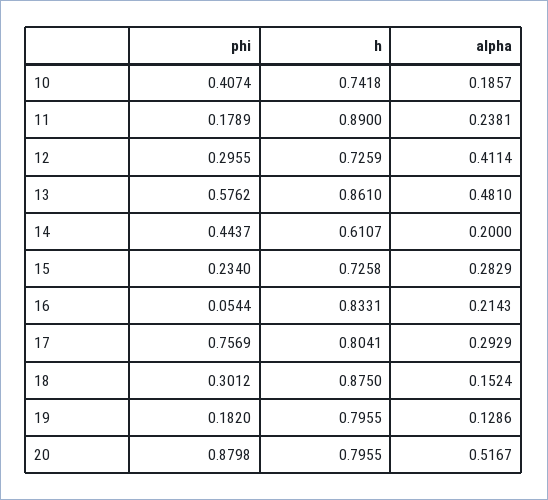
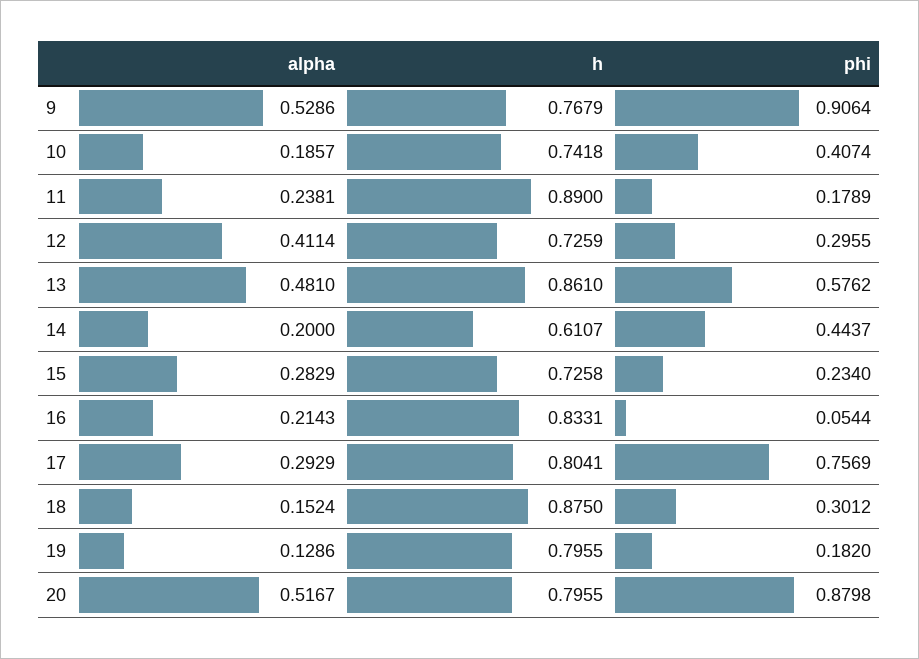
  {
    "phi": {
      "10": 0.4074,
      "11": 0.1789,
      "12": 0.2955,
      "13": 0.5762,
      "14": 0.4437,
      "15": 0.234,
      "16": 0.0544,
      "17": 0.7569,
      "18": 0.3012,
      "19": 0.182,
-     "20": 0.8798
+     "20": 0.8798,
+     "9": 0.9064
    },
    "h": {
      "10": 0.7418,
      "11": 0.89,
      "12": 0.7259,
      "13": 0.861,
      "14": 0.6107,
      "15": 0.7258,
      "16": 0.8331,
      "17": 0.8041,
      "18": 0.875,
      "19": 0.7955,
-     "20": 0.7955
+     "20": 0.7955,
+     "9": 0.7679
    },
    "alpha": {
      "10": 0.1857,
      "11": 0.2381,
      "12": 0.4114,
      "13": 0.481,
      "14": 0.2,
      "15": 0.2829,
      "16": 0.2143,
      "17": 0.2929,
      "18": 0.1524,
      "19": 0.1286,
-     "20": 0.5167
+     "20": 0.5167,
+     "9": 0.5286
    }
  }

